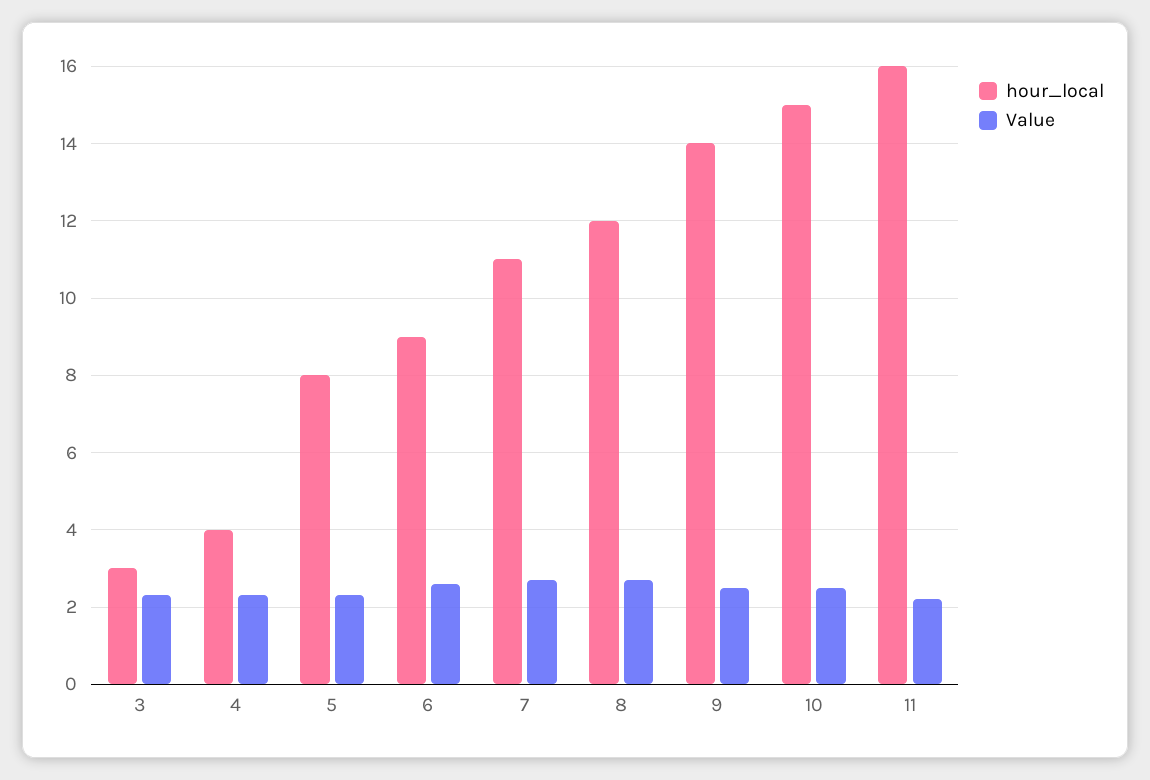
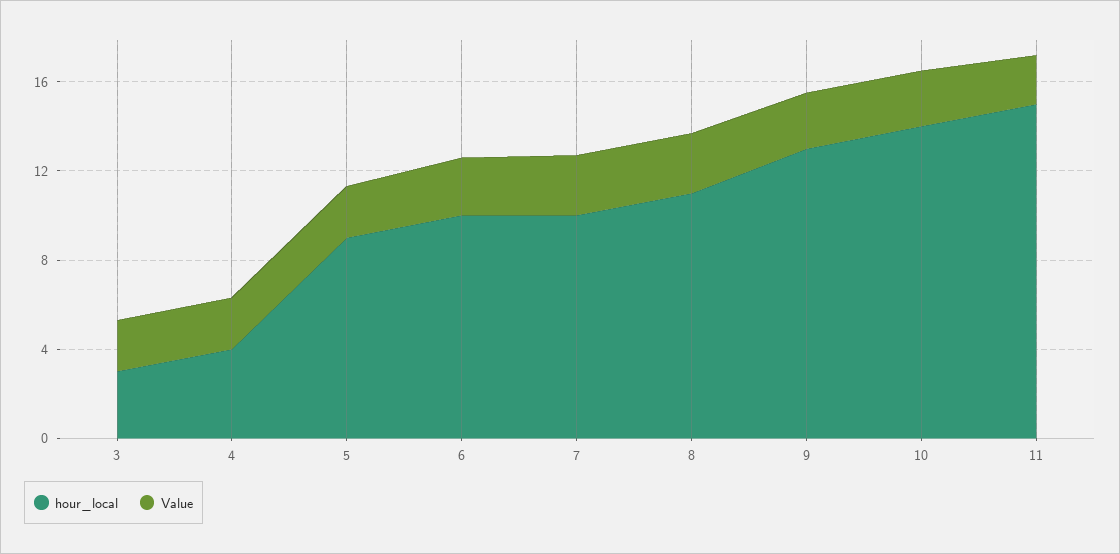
  {
    "hour_local": {
      "3": 3,
      "4": 4,
-     "5": 8,
+     "5": 9,
-     "6": 9,
+     "6": 10,
-     "7": 11,
+     "7": 10,
-     "8": 12,
+     "8": 11,
-     "9": 14,
+     "9": 13,
-     "10": 15,
+     "10": 14,
-     "11": 16
+     "11": 15
    },
    "Value": {
      "3": 2.5,
      "4": 2.5,
      "5": 2.5,
      "6": 2.5,
      "7": 2.5,
      "8": 2.5,
      "9": 2.5,
      "10": 2.5,
      "11": 2
    }
  }

